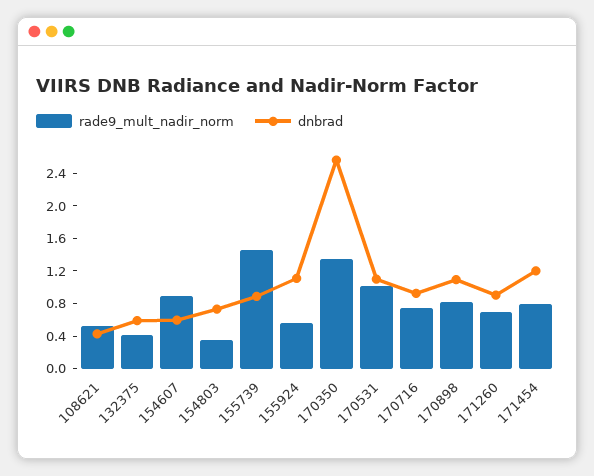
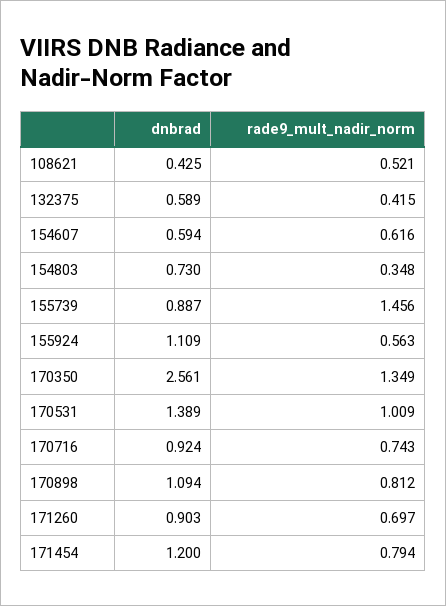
  {
    "rade9_mult_nadir_norm": {
      "108621": 0.521,
      "132375": 0.415,
-     "154607": 0.9,
+     "154607": 0.616,
      "154803": 0.348,
      "155739": 1.456,
      "155924": 0.563,
      "170350": 1.349,
      "170531": 1.009,
      "170716": 0.743,
      "170898": 0.812,
      "171260": 0.697,
      "171454": 0.794
    },
    "dnbrad": {
      "108621": 0.425,
      "132375": 0.589,
      "154607": 0.594,
      "154803": 0.73,
      "155739": 0.887,
      "155924": 1.109,
      "170350": 2.561,
-     "170531": 1.1,
+     "170531": 1.389,
      "170716": 0.924,
      "170898": 1.094,
      "171260": 0.903,
      "171454": 1.2
    }
  }

